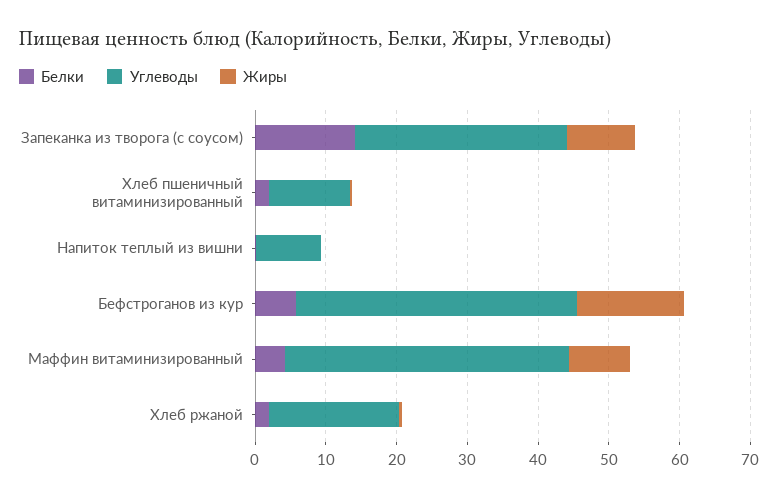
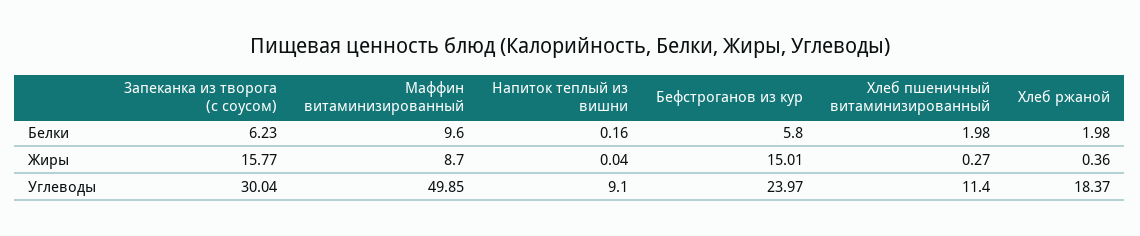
  {
    "Белки": {
-     "Запеканка из творога (с соусом)": 14,
+     "Запеканка из творога (с соусом)": 6.23,
      "Хлеб пшеничный витаминизированный": 1.98,
      "Напиток теплый из вишни": 0.16,
      "Бефстроганов из кур": 5.8,
-     "Маффин витаминизированный": 4,
+     "Маффин витаминизированный": 9.6,
      "Хлеб ржаной": 1.98
    },
    "Углеводы": {
      "Запеканка из творога (с соусом)": 30.04,
      "Хлеб пшеничный витаминизированный": 11.4,
      "Напиток теплый из вишни": 9.1,
-     "Бефстроганов из кур": 40,
+     "Бефстроганов из кур": 23.97,
-     "Маффин витаминизированный": 40,
+     "Маффин витаминизированный": 49.85,
      "Хлеб ржаной": 18.37
    },
    "Жиры": {
-     "Запеканка из творога (с соусом)": 10,
+     "Запеканка из творога (с соусом)": 15.77,
      "Хлеб пшеничный витаминизированный": 0.27,
      "Напиток теплый из вишни": 0.04,
      "Бефстроганов из кур": 15.01,
      "Маффин витаминизированный": 8.7,
      "Хлеб ржаной": 0.36
    }
  }

